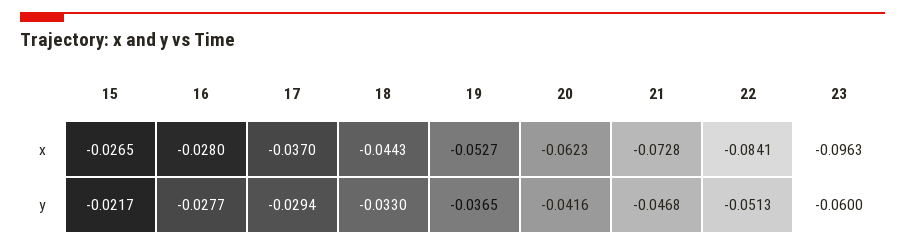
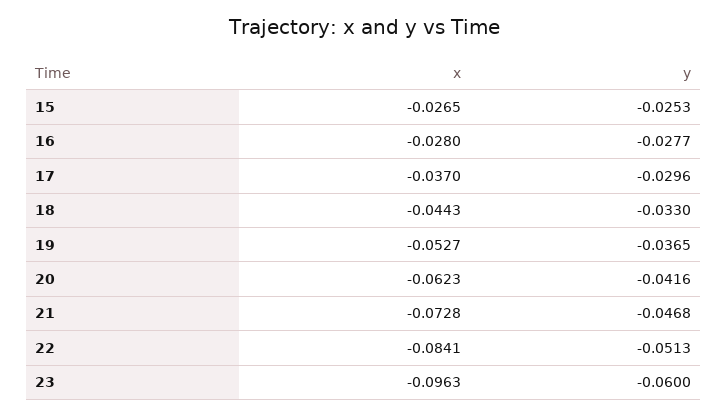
  {
    "15": {
      "x": -0.0265,
-     "y": -0.0217
+     "y": -0.0253
    },
    "16": {
      "x": -0.028,
      "y": -0.0277
    },
    "17": {
      "x": -0.037,
-     "y": -0.0294
+     "y": -0.0296
    },
    "18": {
      "x": -0.0443,
      "y": -0.033
    },
    "19": {
      "x": -0.0527,
      "y": -0.0365
    },
    "20": {
      "x": -0.0623,
      "y": -0.0416
    },
    "21": {
      "x": -0.0728,
      "y": -0.0468
    },
    "22": {
      "x": -0.0841,
      "y": -0.0513
    },
    "23": {
      "x": -0.0963,
      "y": -0.06
    }
  }

